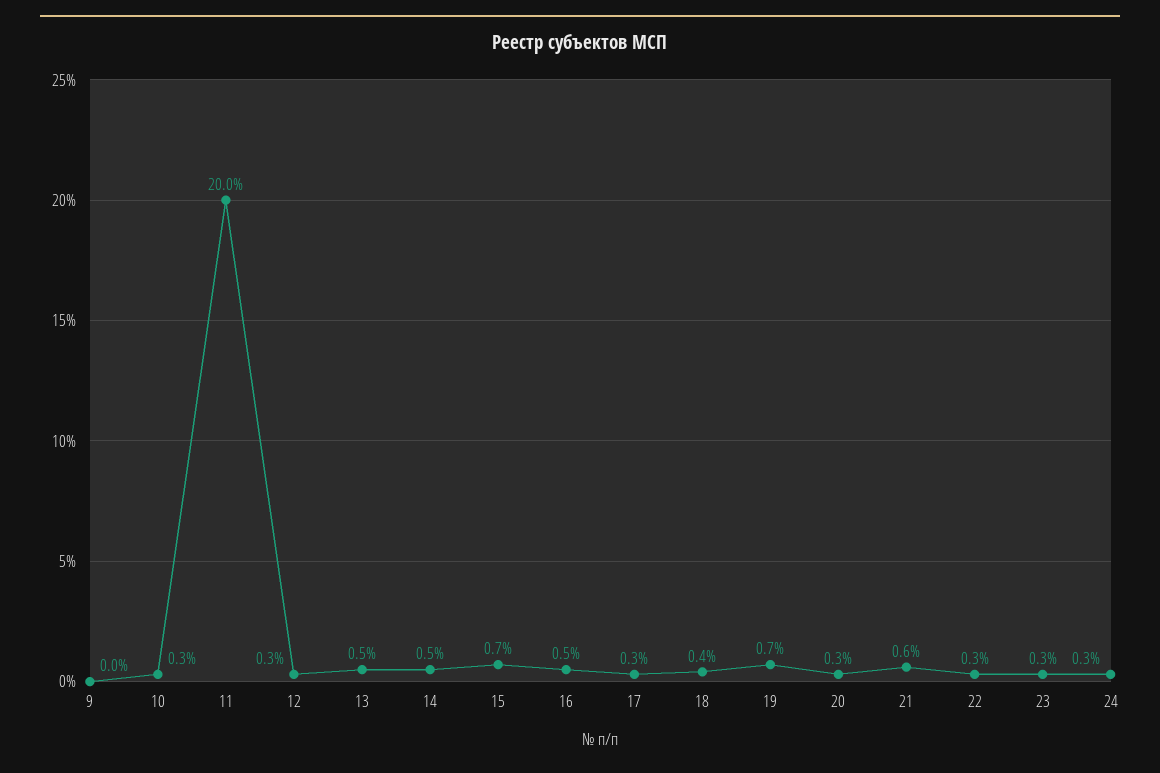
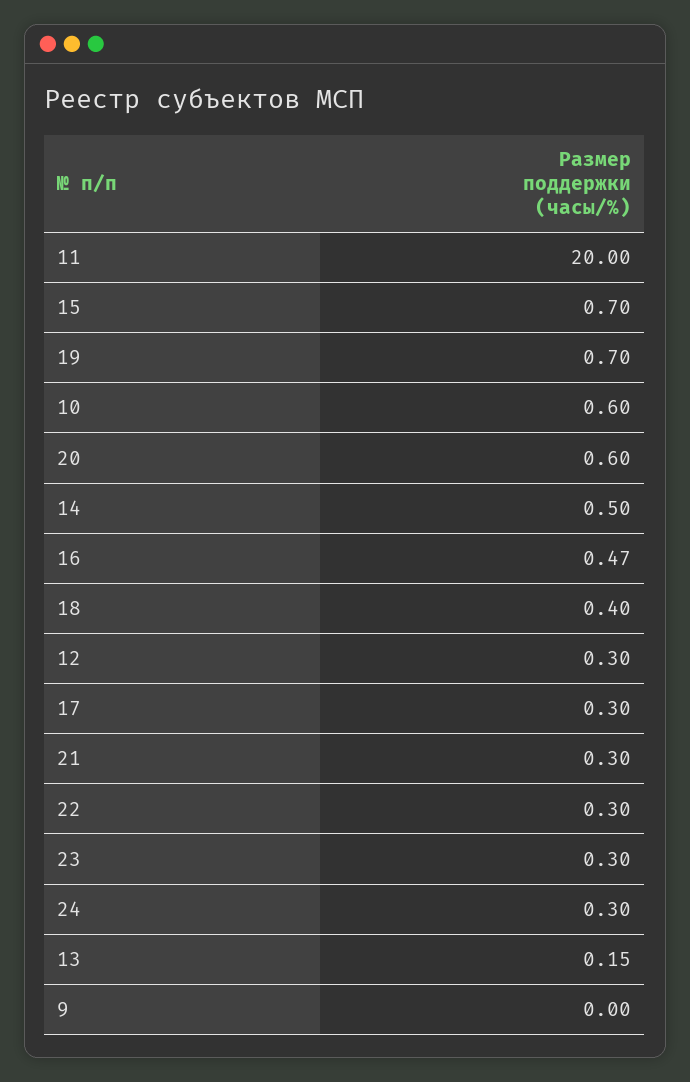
  {
    "9": 0,
-   "10": 0.3,
+   "10": 0.6,
    "11": 20,
    "12": 0.3,
-   "13": 0.5,
+   "13": 0.15,
    "14": 0.5,
    "15": 0.7,
    "16": 0.47,
    "17": 0.3,
    "18": 0.4,
    "19": 0.7,
-   "20": 0.3,
+   "20": 0.6,
-   "21": 0.6,
+   "21": 0.3,
    "22": 0.3,
    "23": 0.3,
    "24": 0.3
  }

